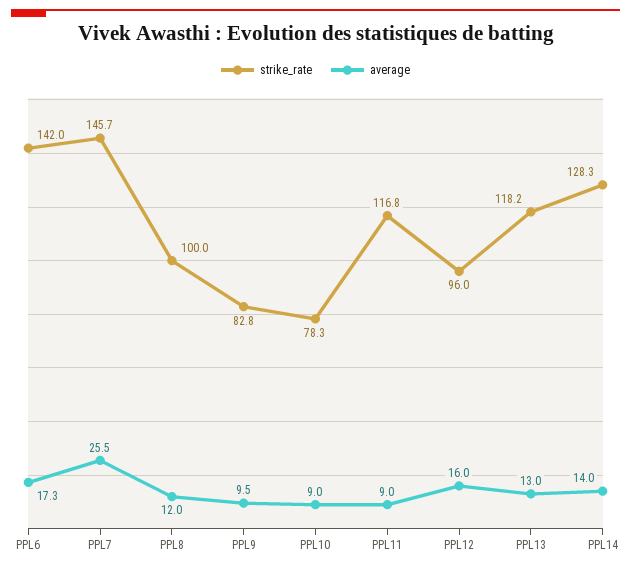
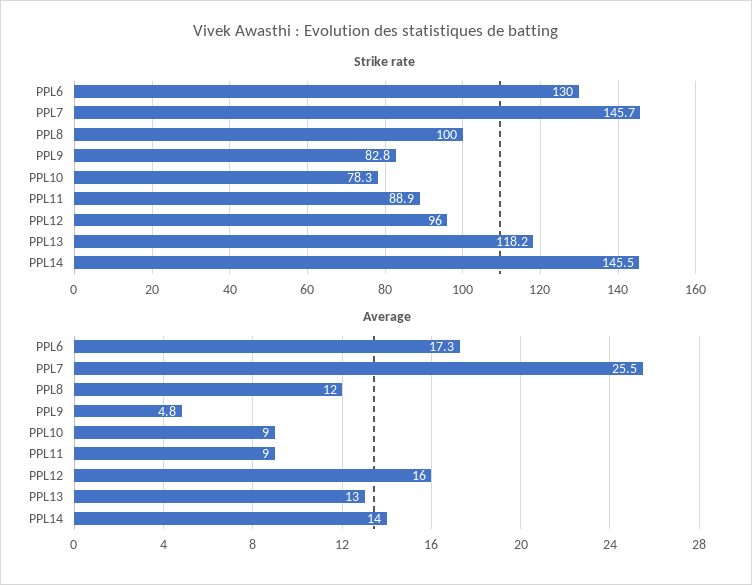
  {
    "strike_rate": {
-     "PPL6": 142,
+     "PPL6": 130,
      "PPL7": 145.7,
      "PPL8": 100,
      "PPL9": 82.8,
      "PPL10": 78.3,
-     "PPL11": 116.8,
+     "PPL11": 88.9,
      "PPL12": 96,
      "PPL13": 118.2,
-     "PPL14": 128.3
+     "PPL14": 145.5
    },
    "average": {
      "PPL6": 17.3,
      "PPL7": 25.5,
      "PPL8": 12,
-     "PPL9": 9.5,
+     "PPL9": 4.8,
      "PPL10": 9,
      "PPL11": 9,
      "PPL12": 16,
      "PPL13": 13,
      "PPL14": 14
    }
  }

